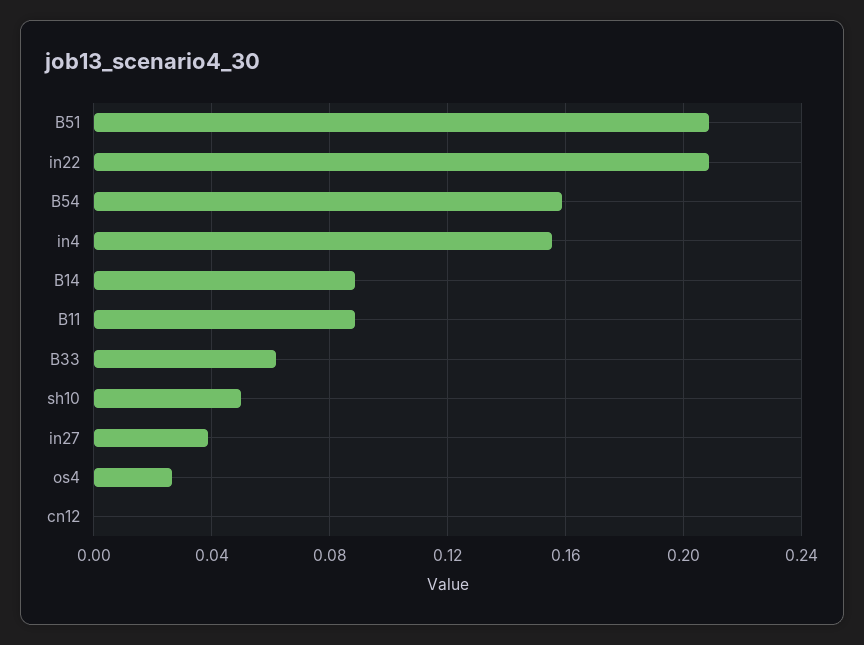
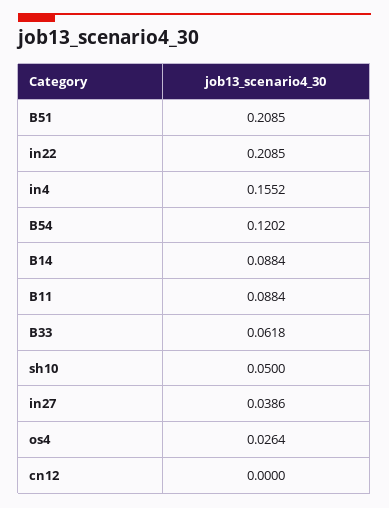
  {
    "B51": 0.2085,
    "in22": 0.2085,
-   "B54": 0.16,
+   "B54": 0.1202,
    "in4": 0.1552,
    "B14": 0.0884,
    "B11": 0.0884,
    "B33": 0.0618,
    "sh10": 0.05,
    "in27": 0.0386,
    "os4": 0.0264,
    "cn12": 0
  }

